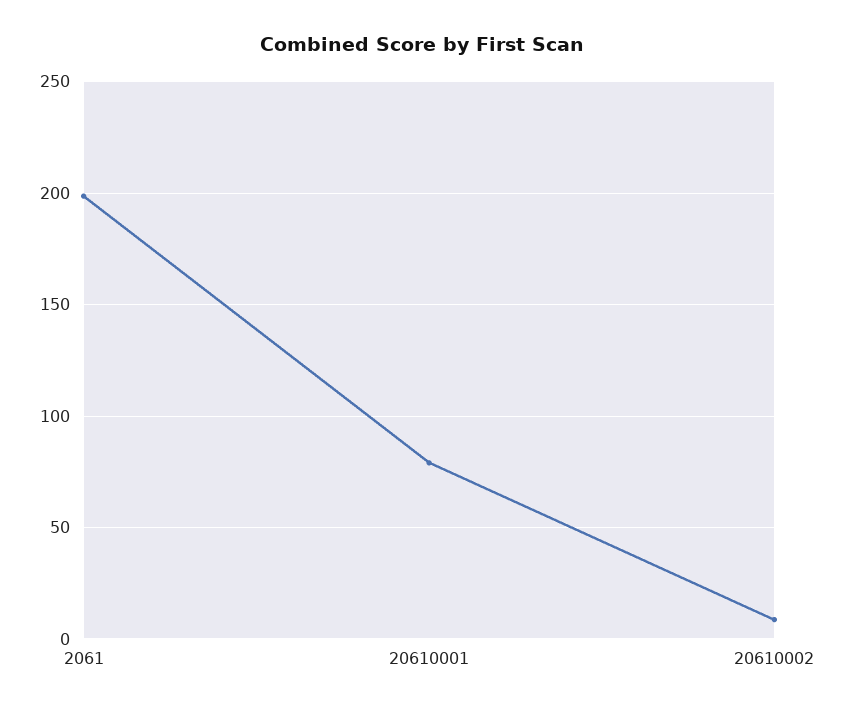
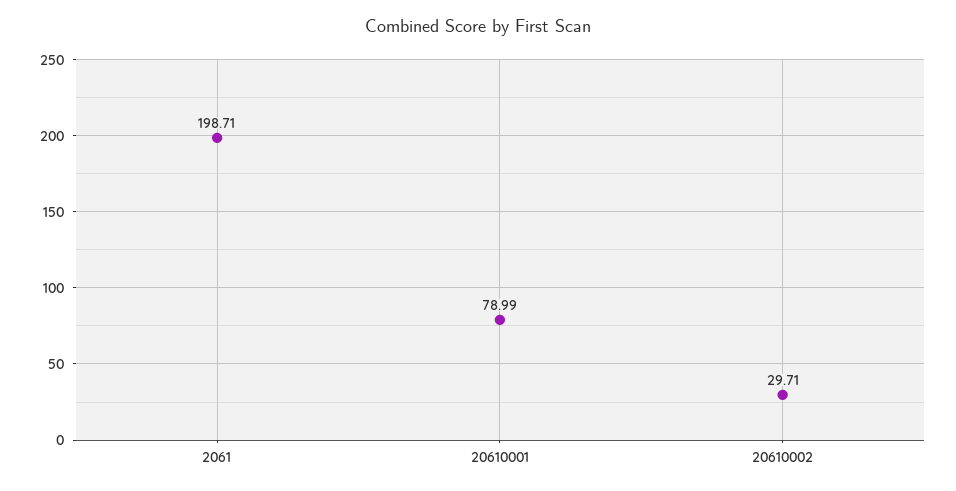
  {
    "2061": 198.71,
    "20610001": 78.99,
-   "20610002": 10
+   "20610002": 29.71
  }

